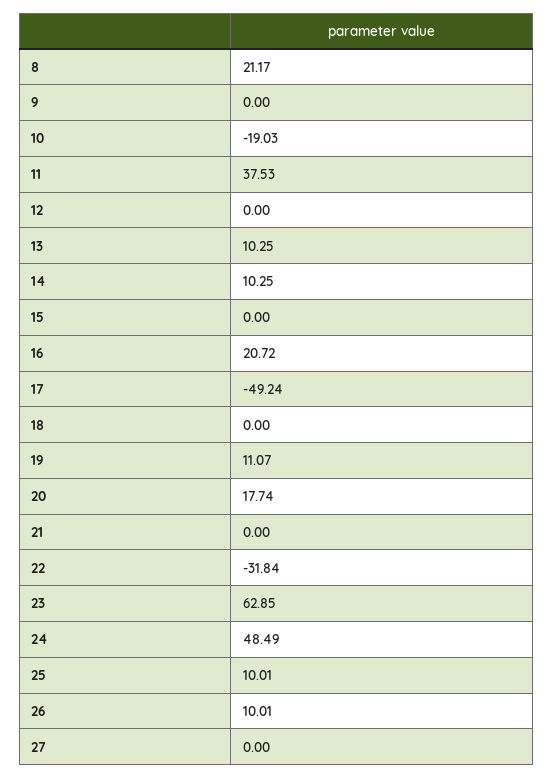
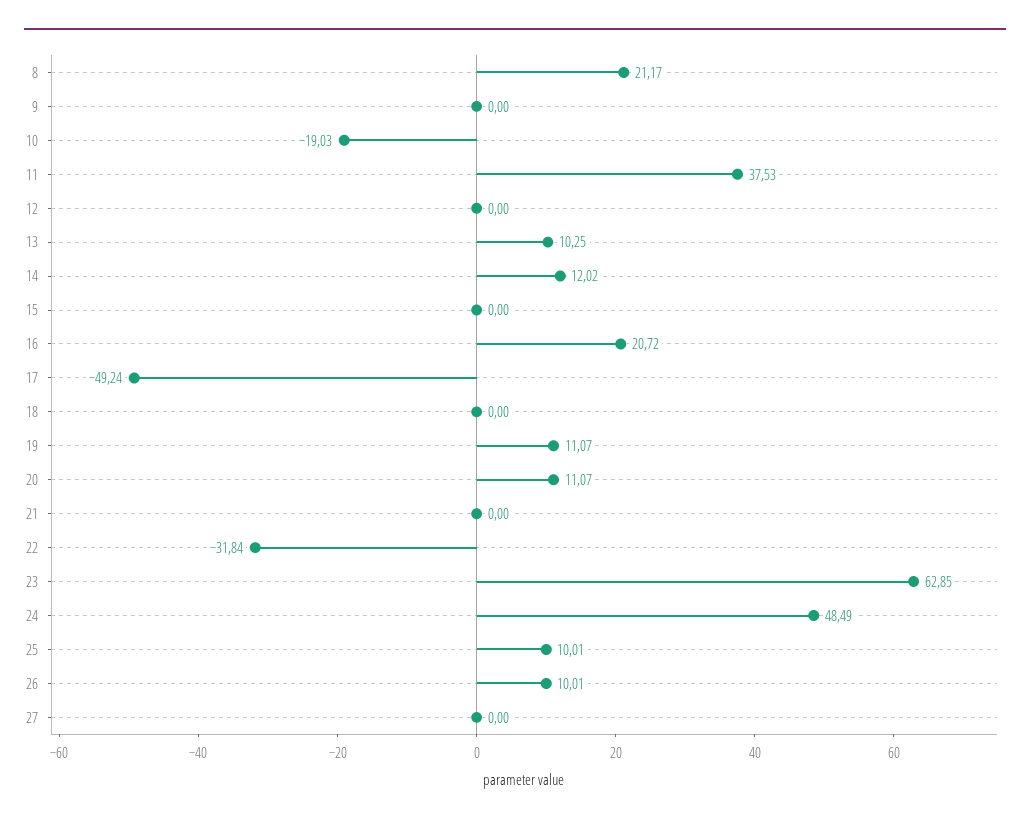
  {
    "8": 21.17,
    "9": 0,
    "10": -19.03,
    "11": 37.53,
    "12": 0,
    "13": 10.25,
-   "14": 10.25,
+   "14": 12.02,
    "15": 0,
    "16": 20.72,
    "17": -49.24,
    "18": 0,
    "19": 11.07,
-   "20": 17.74,
+   "20": 11.07,
    "21": 0,
    "22": -31.84,
    "23": 62.85,
    "24": 48.49,
    "25": 10.01,
    "26": 10.01,
    "27": 0
  }

